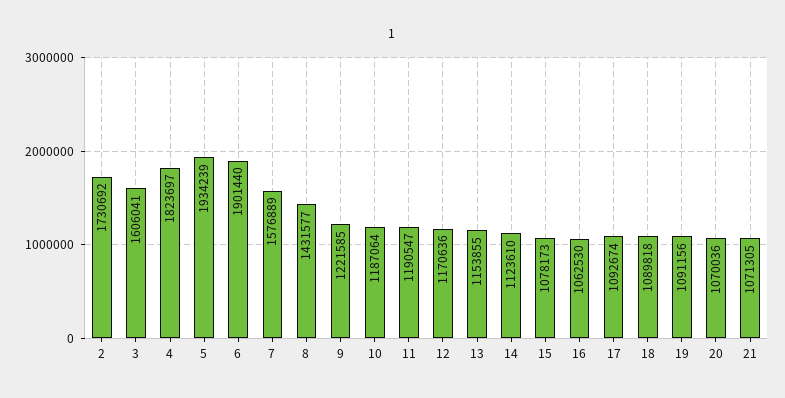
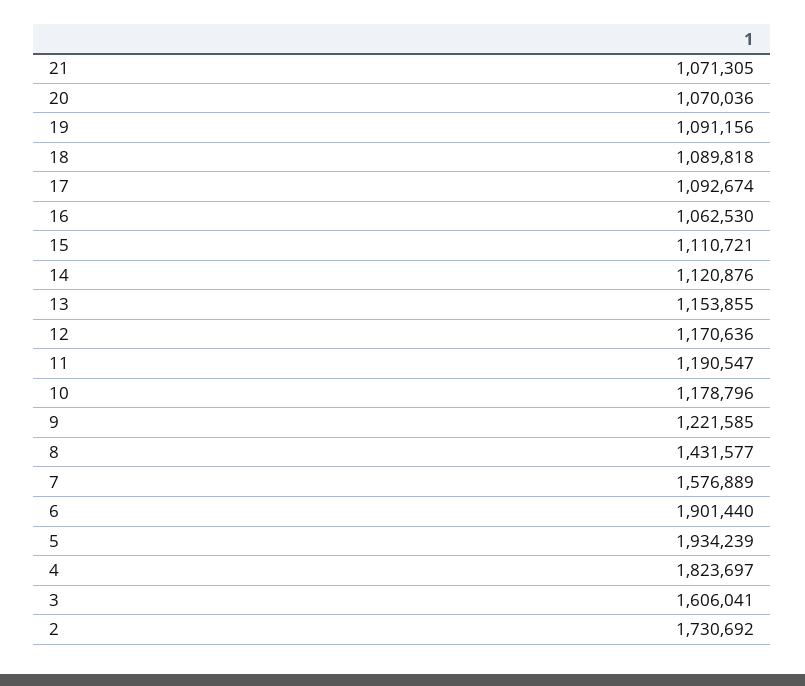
  {
    "2": 1730692,
    "3": 1606041,
    "4": 1823697,
    "5": 1934239,
    "6": 1901440,
    "7": 1576889,
    "8": 1431577,
    "9": 1221585,
-   "10": 1187064,
+   "10": 1178796,
    "11": 1190547,
    "12": 1170636,
    "13": 1153855,
-   "14": 1123610,
+   "14": 1120876,
-   "15": 1078173,
+   "15": 1110721,
    "16": 1062530,
    "17": 1092674,
    "18": 1089818,
    "19": 1091156,
    "20": 1070036,
    "21": 1071305
  }

